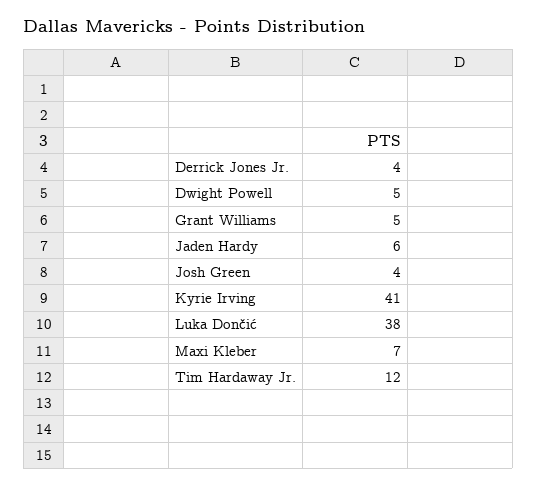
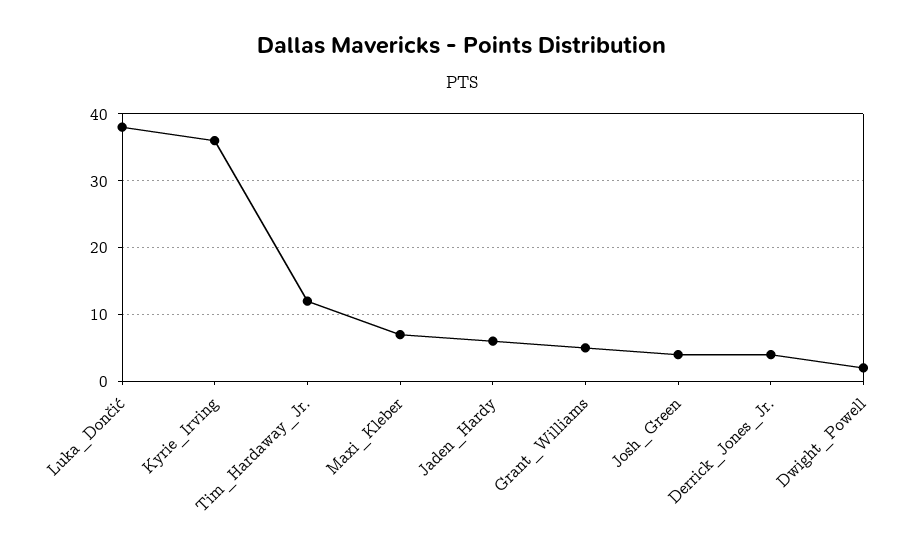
  {
    "Derrick Jones Jr.": 4,
-   "Dwight Powell": 5,
+   "Dwight Powell": 2,
    "Grant Williams": 5,
    "Jaden Hardy": 6,
    "Josh Green": 4,
-   "Kyrie Irving": 41,
+   "Kyrie Irving": 36,
    "Luka Dončić": 38,
    "Maxi Kleber": 7,
    "Tim Hardaway Jr.": 12
  }

